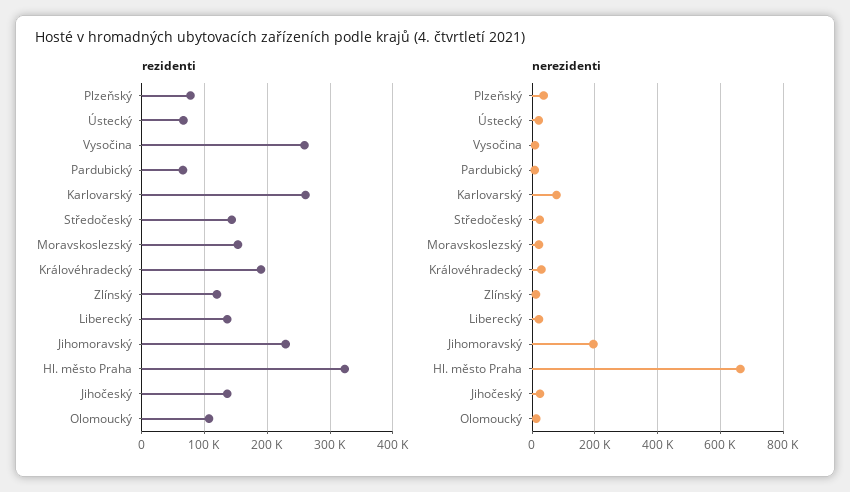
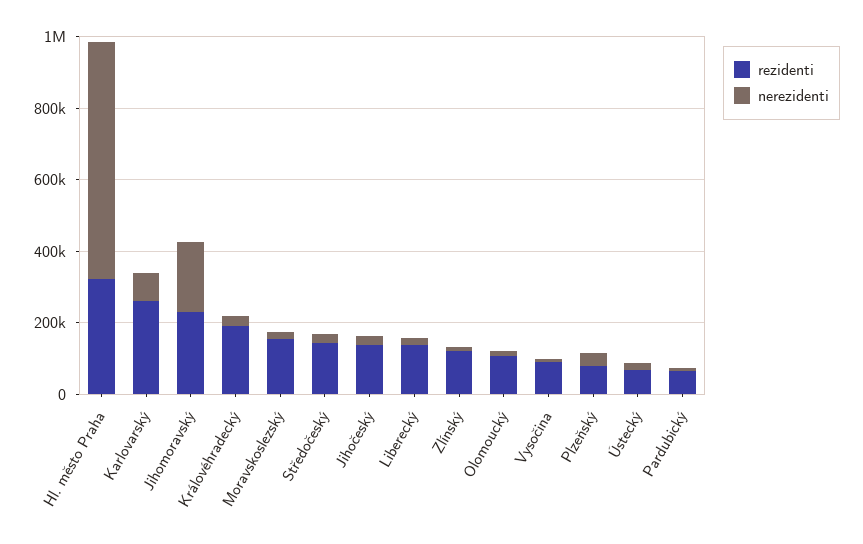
  {
    "rezidenti": {
      "Plzeňský": 80000,
      "Ústecký": 70000,
-     "Vysočina": 260000,
+     "Vysočina": 100000,
      "Pardubický": 70000,
      "Karlovarský": 260000,
      "Středočeský": 140000,
      "Moravskoslezský": 150000,
      "Královéhradecký": 190000,
      "Zlínský": 120000,
      "Liberecký": 140000,
      "Jihomoravský": 230000,
      "Hl. město Praha": 320000,
      "Jihočeský": 140000,
      "Olomoucký": 110000
    },
    "nerezidenti": {
      "Plzeňský": 40000,
      "Ústecký": 20000,
      "Vysočina": 0,
      "Pardubický": 0,
      "Karlovarský": 80000,
      "Středočeský": 20000,
      "Moravskoslezský": 20000,
      "Královéhradecký": 20000,
      "Zlínský": 20000,
      "Liberecký": 20000,
      "Jihomoravský": 200000,
      "Hl. město Praha": 660000,
      "Jihočeský": 20000,
      "Olomoucký": 20000
    }
  }

